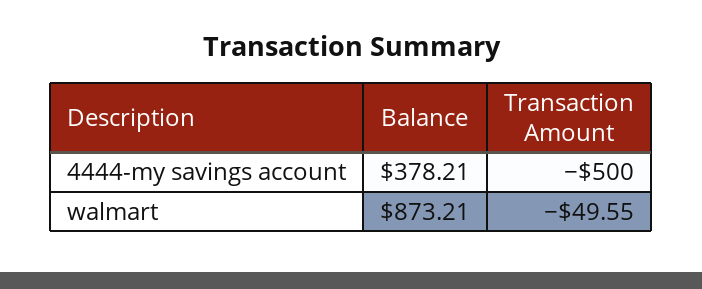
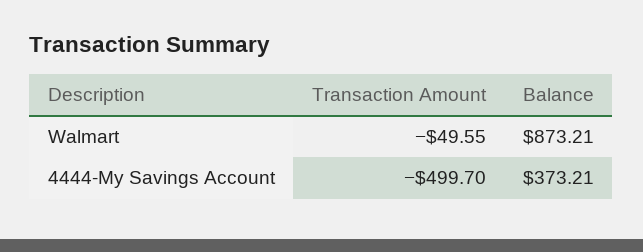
  {
    "Balance": {
-     "4444-my savings account": 378.21,
+     "4444-my savings account": 373.21,
      "walmart": 873.21
    },
    "Transaction Amount": {
-     "4444-my savings account": -500,
+     "4444-my savings account": -499.7,
      "walmart": -49.55
    }
  }

